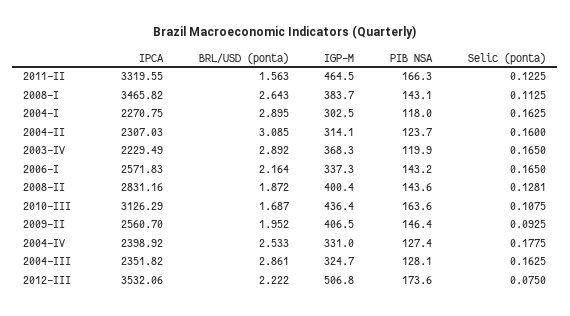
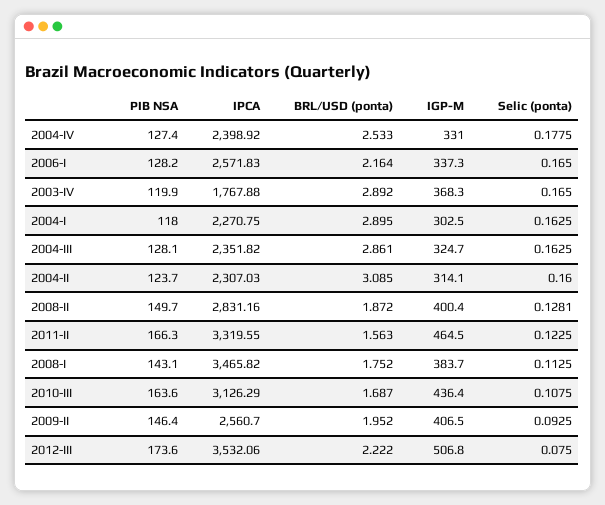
  {
    "IPCA": {
      "2011-II": 3319.55,
      "2008-I": 3465.82,
      "2004-I": 2270.75,
      "2004-II": 2307.03,
-     "2003-IV": 2229.49,
+     "2003-IV": 1767.88,
      "2006-I": 2571.83,
      "2008-II": 2831.16,
      "2010-III": 3126.29,
      "2009-II": 2560.7,
      "2004-IV": 2398.92,
      "2004-III": 2351.82,
      "2012-III": 3532.06
    },
    "BRL/USD (ponta)": {
      "2011-II": 1.563,
-     "2008-I": 2.643,
+     "2008-I": 1.752,
      "2004-I": 2.895,
      "2004-II": 3.085,
      "2003-IV": 2.892,
      "2006-I": 2.164,
      "2008-II": 1.872,
      "2010-III": 1.687,
      "2009-II": 1.952,
      "2004-IV": 2.533,
      "2004-III": 2.861,
      "2012-III": 2.222
    },
    "IGP-M": {
      "2011-II": 464.5,
      "2008-I": 383.7,
      "2004-I": 302.5,
      "2004-II": 314.1,
      "2003-IV": 368.3,
      "2006-I": 337.3,
      "2008-II": 400.4,
      "2010-III": 436.4,
      "2009-II": 406.5,
      "2004-IV": 331,
      "2004-III": 324.7,
      "2012-III": 506.8
    },
    "PIB NSA": {
      "2011-II": 166.3,
      "2008-I": 143.1,
      "2004-I": 118,
      "2004-II": 123.7,
      "2003-IV": 119.9,
-     "2006-I": 143.2,
+     "2006-I": 128.2,
-     "2008-II": 143.6,
+     "2008-II": 149.7,
      "2010-III": 163.6,
      "2009-II": 146.4,
      "2004-IV": 127.4,
      "2004-III": 128.1,
      "2012-III": 173.6
    },
    "Selic (ponta)": {
      "2011-II": 0.1225,
      "2008-I": 0.1125,
      "2004-I": 0.1625,
      "2004-II": 0.16,
      "2003-IV": 0.165,
      "2006-I": 0.165,
      "2008-II": 0.1281,
      "2010-III": 0.1075,
      "2009-II": 0.0925,
      "2004-IV": 0.1775,
      "2004-III": 0.1625,
      "2012-III": 0.075
    }
  }

